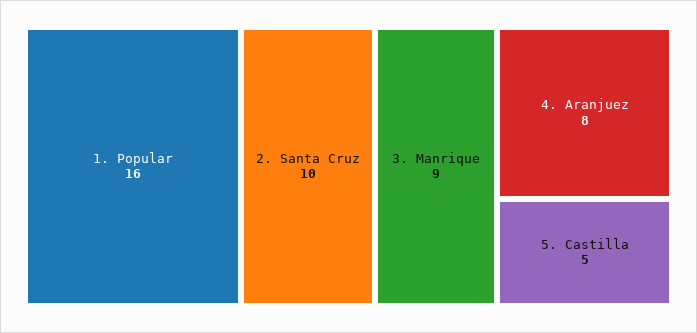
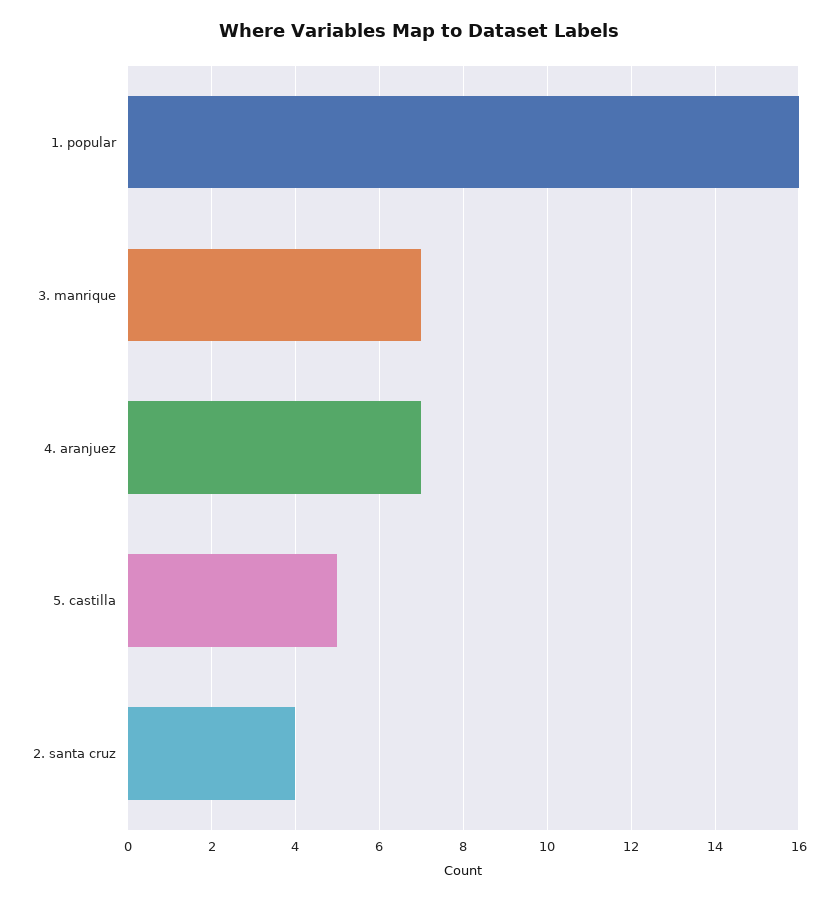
  {
    "1. Popular": 16,
-   "2. Santa Cruz": 10,
+   "2. Santa Cruz": 4,
-   "3. Manrique": 9,
+   "3. Manrique": 7,
-   "4. Aranjuez": 8,
+   "4. Aranjuez": 7,
    "5. Castilla": 5
  }

